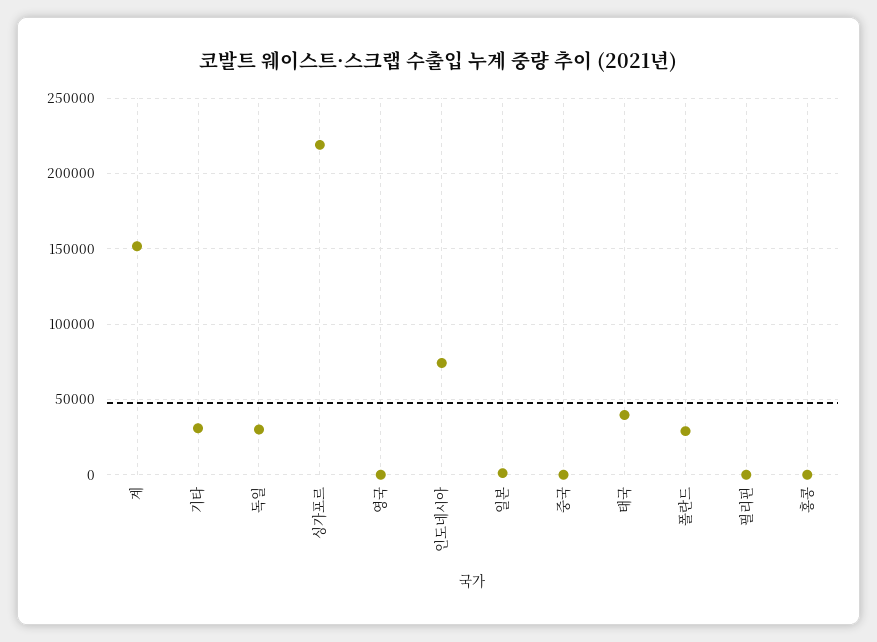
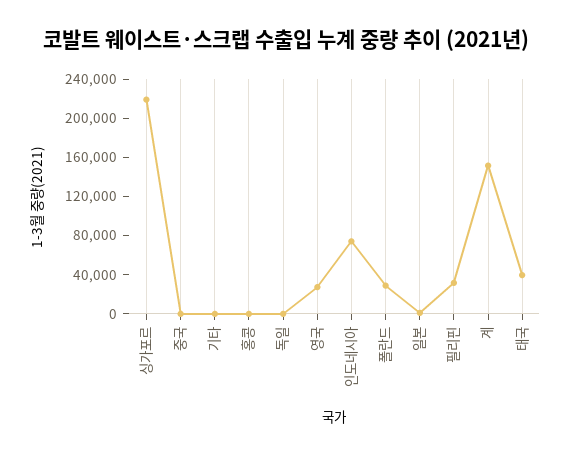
  {
    "계": 150000,
-   "기타": 30000,
+   "기타": 0,
-   "독일": 30000,
+   "독일": 0,
    "싱가포르": 220000,
-   "영국": 0,
+   "영국": 30000,
    "인도네시아": 75000,
    "일본": 0,
    "중국": 0,
    "태국": 40000,
    "폴란드": 30000,
-   "필리핀": 0,
+   "필리핀": 30000,
    "홍콩": 0
  }

